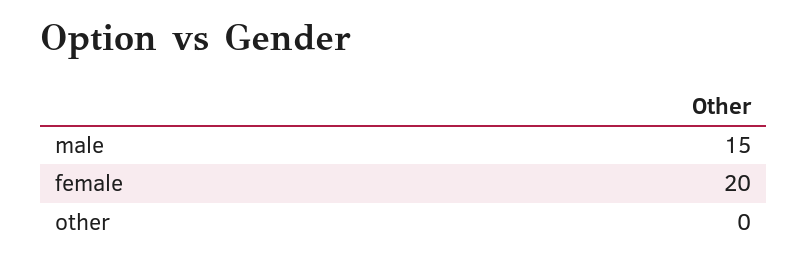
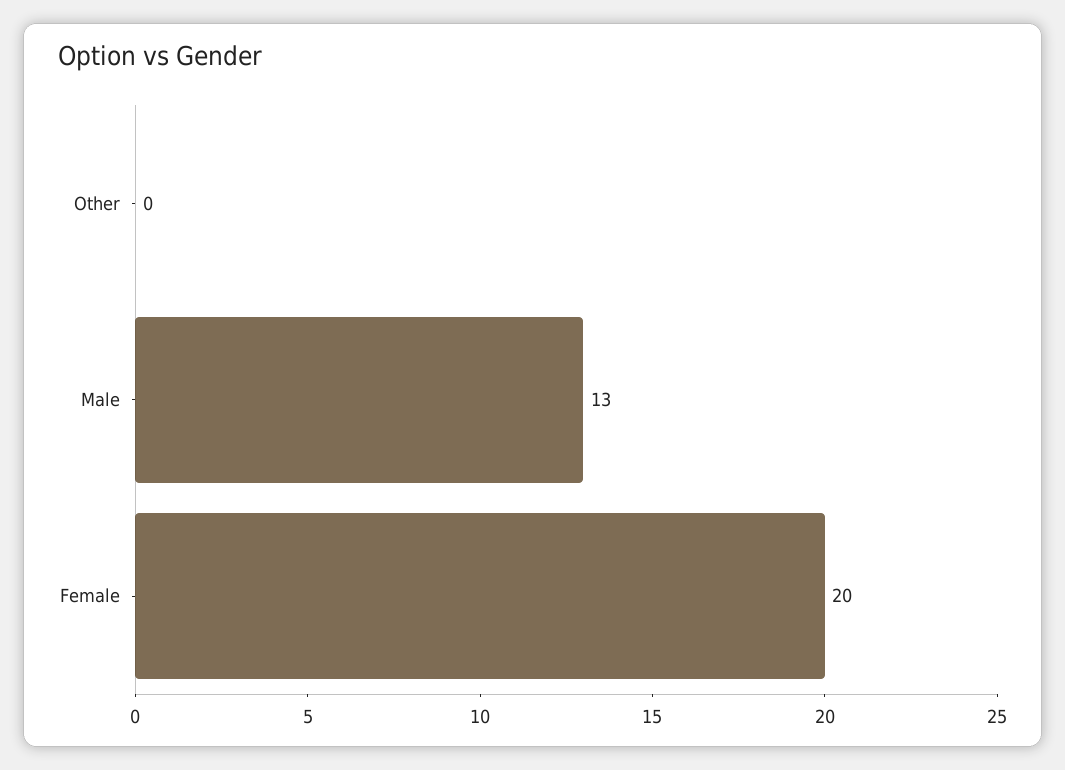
  {
-   "male": 15,
+   "male": 13,
    "female": 20,
    "other": 0
  }

